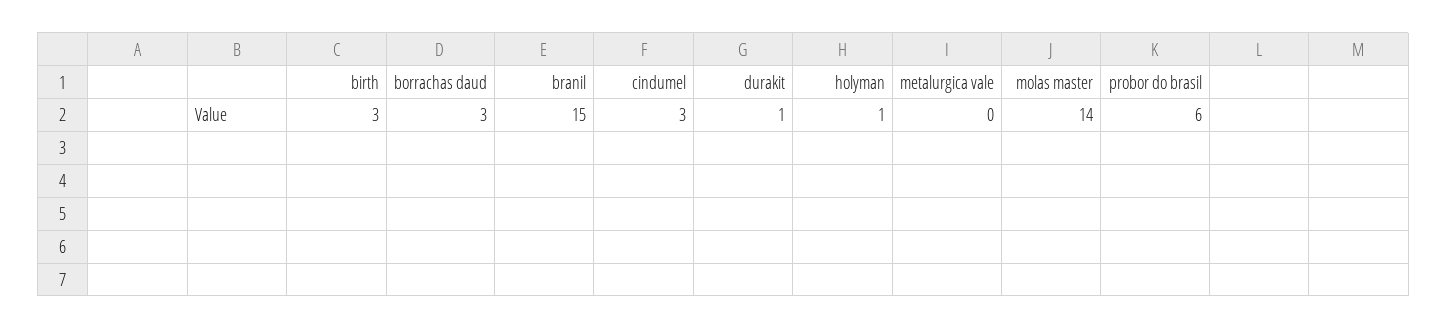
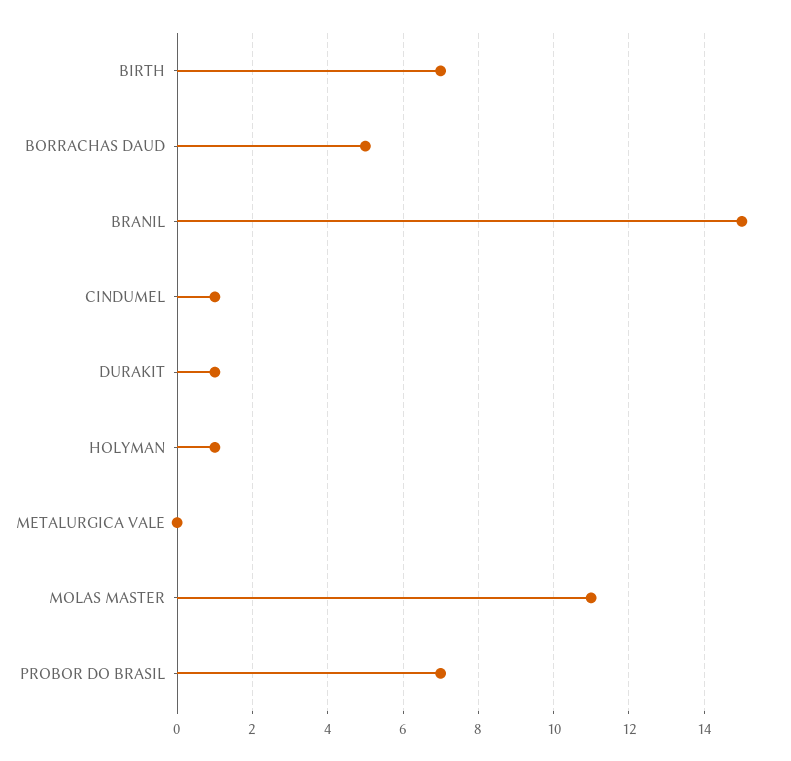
  {
-   "birth": 3,
+   "birth": 7,
-   "borrachas daud": 3,
+   "borrachas daud": 5,
    "branil": 15,
-   "cindumel": 3,
+   "cindumel": 1,
    "durakit": 1,
    "holyman": 1,
    "metalurgica vale": 0,
-   "molas master": 14,
+   "molas master": 11,
-   "probor do brasil": 6
+   "probor do brasil": 7
  }

